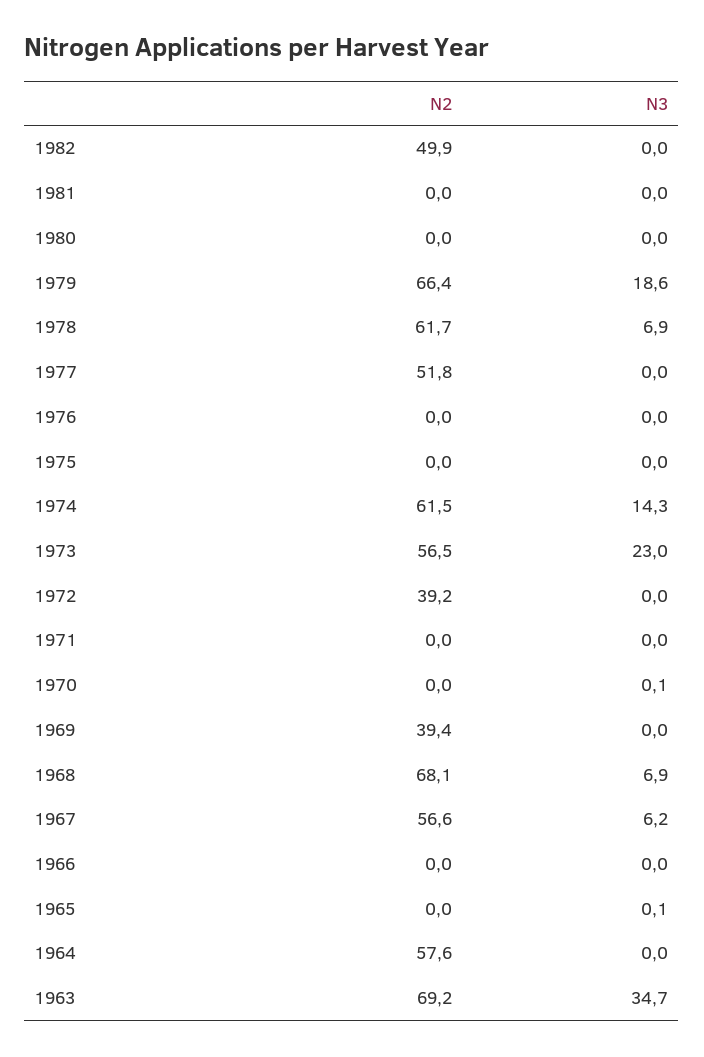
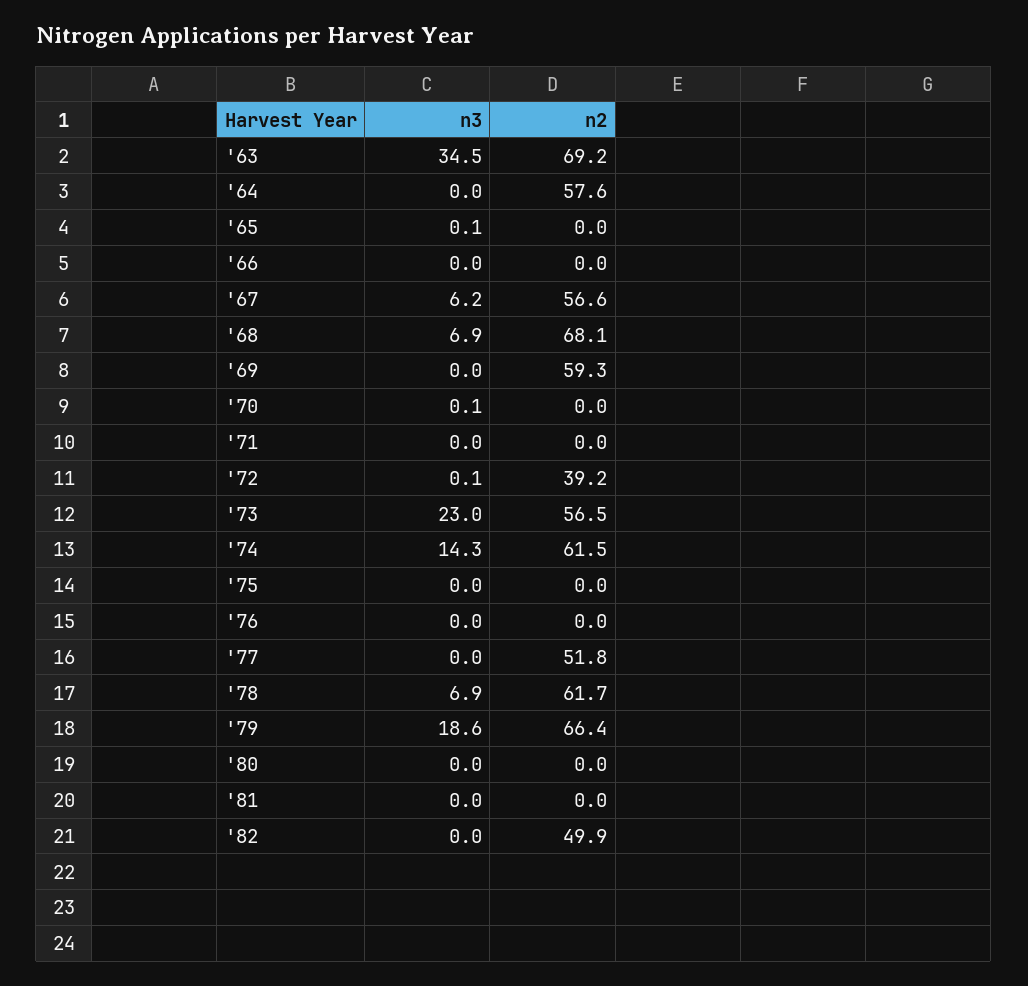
  {
    "N2": {
      "1982": 49.9,
      "1981": 0,
      "1980": 0,
      "1979": 66.4,
      "1978": 61.7,
      "1977": 51.8,
      "1976": 0,
      "1975": 0,
      "1974": 61.5,
      "1973": 56.5,
      "1972": 39.2,
      "1971": 0,
      "1970": 0,
-     "1969": 39.4,
+     "1969": 59.3,
      "1968": 68.1,
      "1967": 56.6,
      "1966": 0,
      "1965": 0,
      "1964": 57.6,
      "1963": 69.2
    },
    "N3": {
      "1982": 0,
      "1981": 0,
      "1980": 0,
      "1979": 18.6,
      "1978": 6.9,
      "1977": 0,
      "1976": 0,
      "1975": 0,
      "1974": 14.3,
      "1973": 23,
-     "1972": 0,
+     "1972": 0.1,
      "1971": 0,
      "1970": 0.1,
      "1969": 0,
      "1968": 6.9,
      "1967": 6.2,
      "1966": 0,
      "1965": 0.1,
      "1964": 0,
-     "1963": 34.7
+     "1963": 34.5
    }
  }

